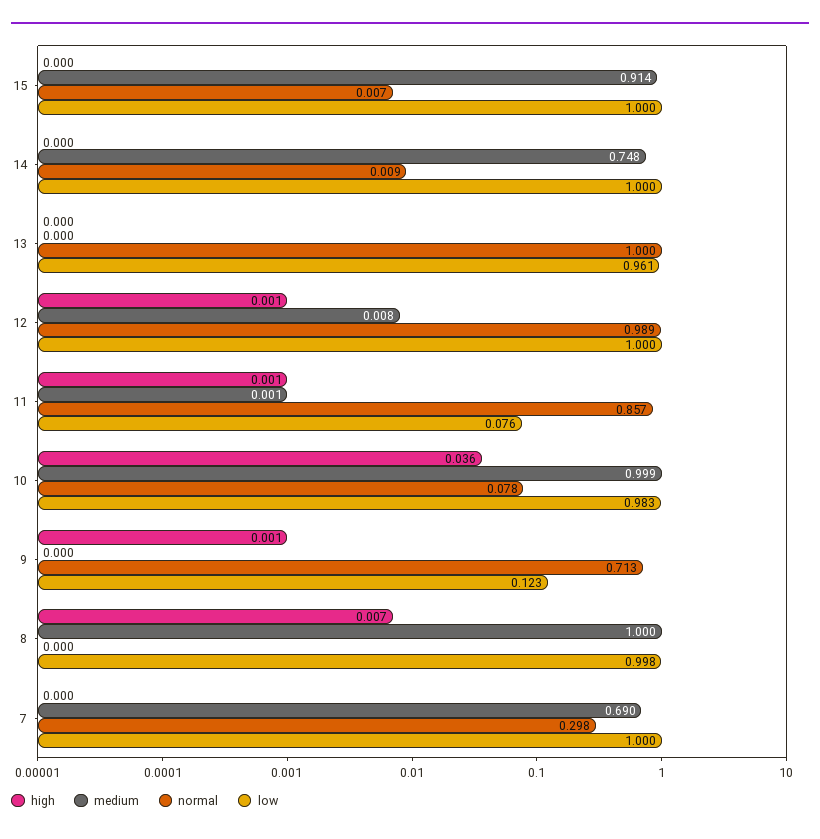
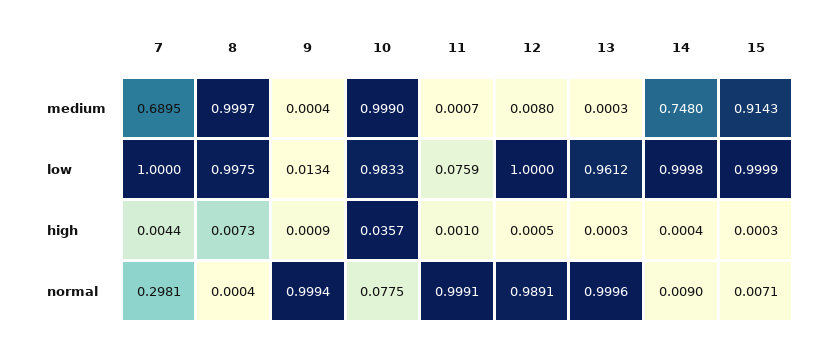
  {
    "high": {
      "15": 0.0003,
      "14": 0.0004,
      "13": 0.0003,
      "12": 0.0005,
      "11": 0.001,
      "10": 0.0357,
      "9": 0.0009,
      "8": 0.0073,
-     "7": 0
+     "7": 0.0044
    },
    "medium": {
      "15": 0.9143,
      "14": 0.748,
      "13": 0.0003,
      "12": 0.008,
      "11": 0.0007,
      "10": 0.999,
      "9": 0.0004,
      "8": 0.9997,
      "7": 0.6895
    },
    "normal": {
      "15": 0.0071,
      "14": 0.009,
      "13": 0.9996,
      "12": 0.9891,
-     "11": 0.857,
+     "11": 0.9991,
      "10": 0.0775,
-     "9": 0.713,
+     "9": 0.9994,
      "8": 0.0004,
      "7": 0.2981
    },
    "low": {
      "15": 0.9999,
      "14": 0.9998,
      "13": 0.9612,
      "12": 1,
      "11": 0.0759,
      "10": 0.9833,
-     "9": 0.123,
+     "9": 0.0134,
      "8": 0.9975,
      "7": 1
    }
  }

